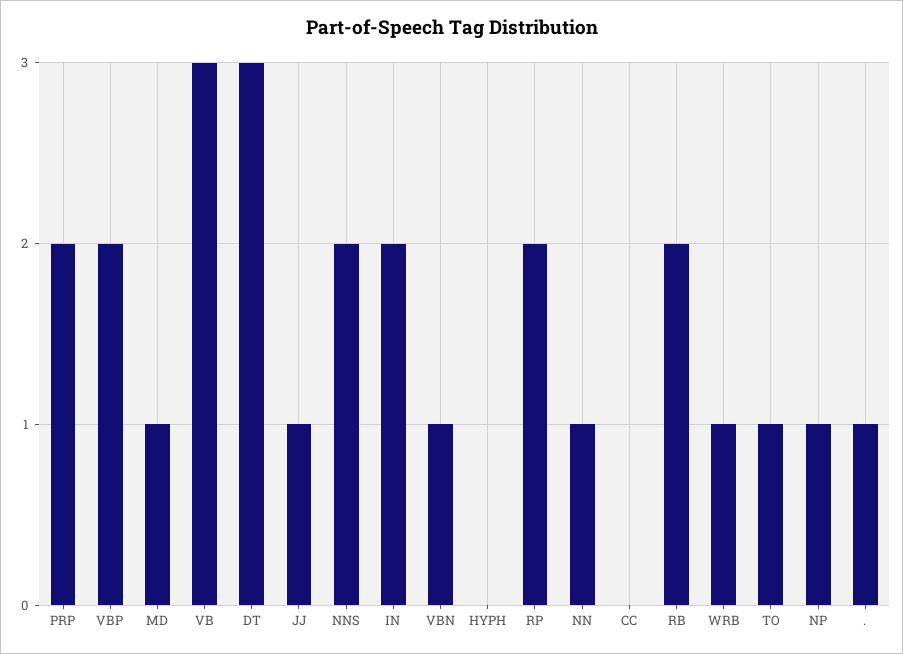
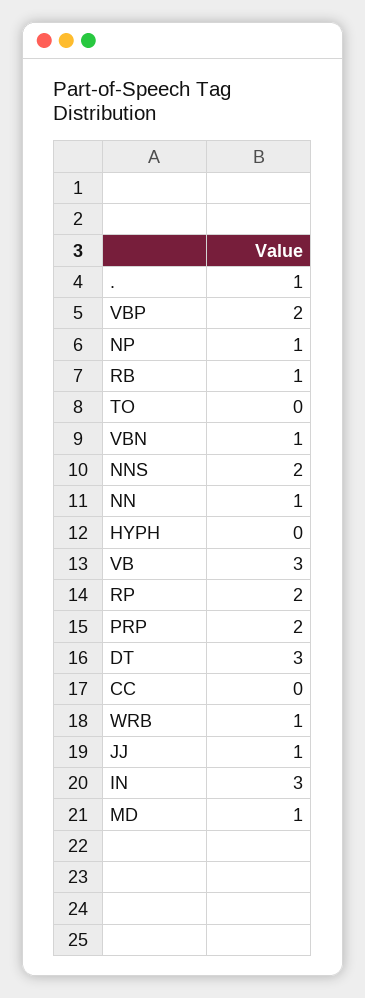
  {
    "PRP": 2,
    "VBP": 2,
    "MD": 1,
    "VB": 3,
    "DT": 3,
    "JJ": 1,
    "NNS": 2,
-   "IN": 2,
+   "IN": 3,
    "VBN": 1,
    "HYPH": 0,
    "RP": 2,
    "NN": 1,
    "CC": 0,
-   "RB": 2,
+   "RB": 1,
    "WRB": 1,
-   "TO": 1,
+   "TO": 0,
    "NP": 1,
    ".": 1
  }

